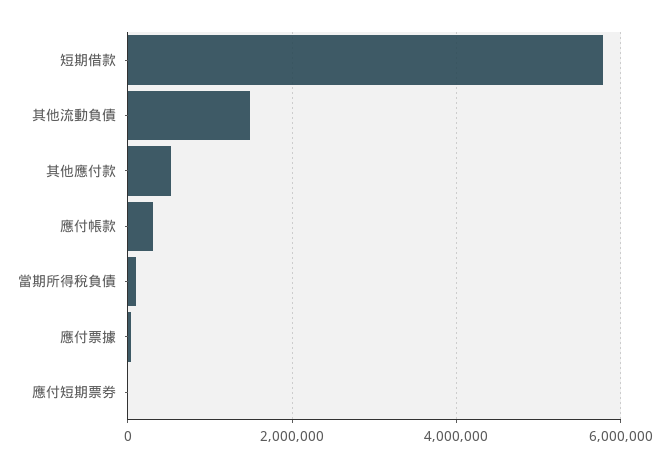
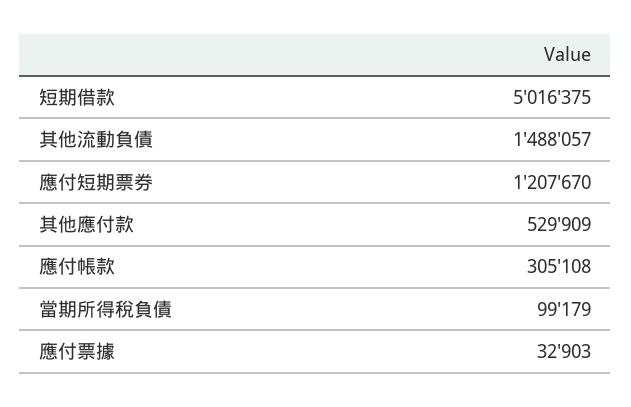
  {
-   "短期借款": 5800000,
+   "短期借款": 5016375,
    "其他流動負債": 1488057,
    "其他應付款": 529909,
    "應付帳款": 305108,
    "當期所得稅負債": 99179,
    "應付票據": 32903,
-   "應付短期票券": 0
+   "應付短期票券": 1207670
  }

